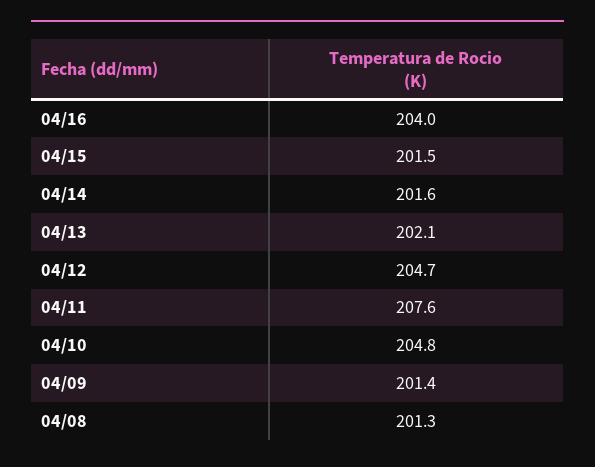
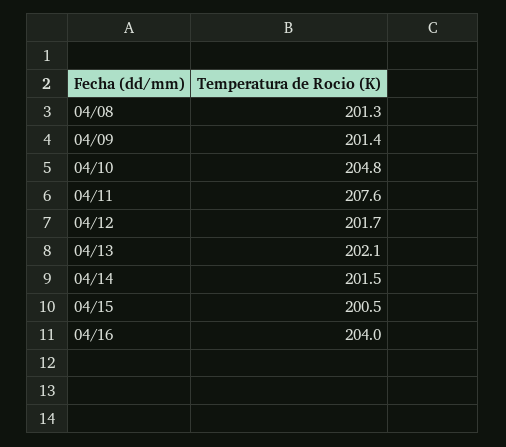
  {
    "04/16": 204,
-   "04/15": 201.5,
+   "04/15": 200.5,
-   "04/14": 201.6,
+   "04/14": 201.5,
    "04/13": 202.1,
-   "04/12": 204.7,
+   "04/12": 201.7,
    "04/11": 207.6,
    "04/10": 204.8,
    "04/09": 201.4,
    "04/08": 201.3
  }

